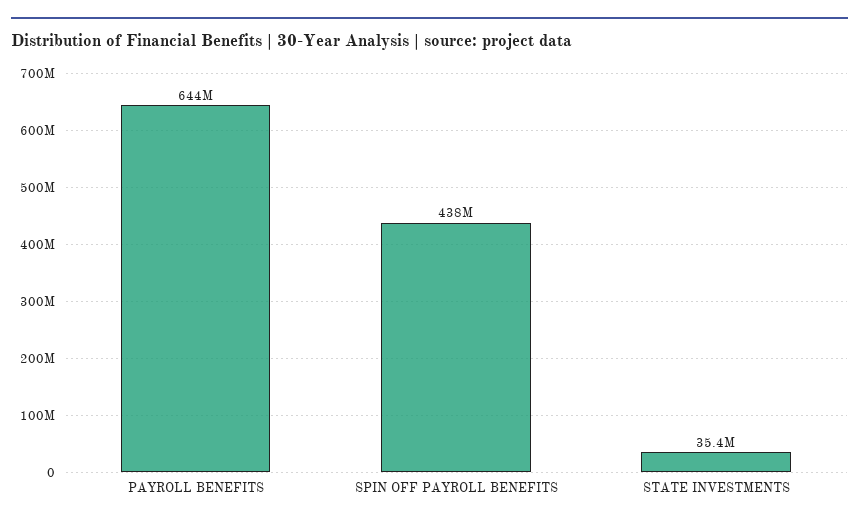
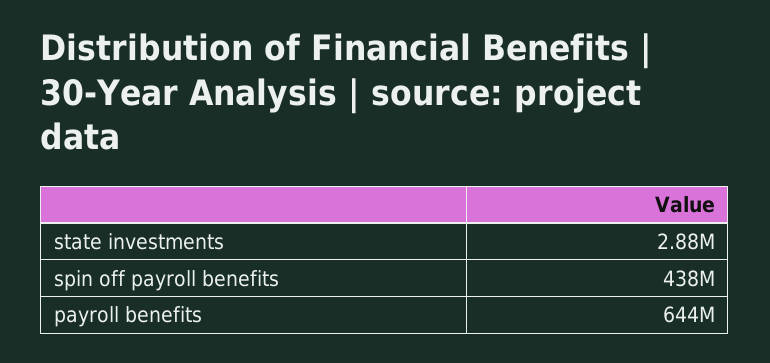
  {
    "PAYROLL BENEFITS": 644000000,
    "SPIN OFF PAYROLL BENEFITS": 438000000,
-   "STATE INVESTMENTS": 35400000
+   "STATE INVESTMENTS": 2880000
  }

